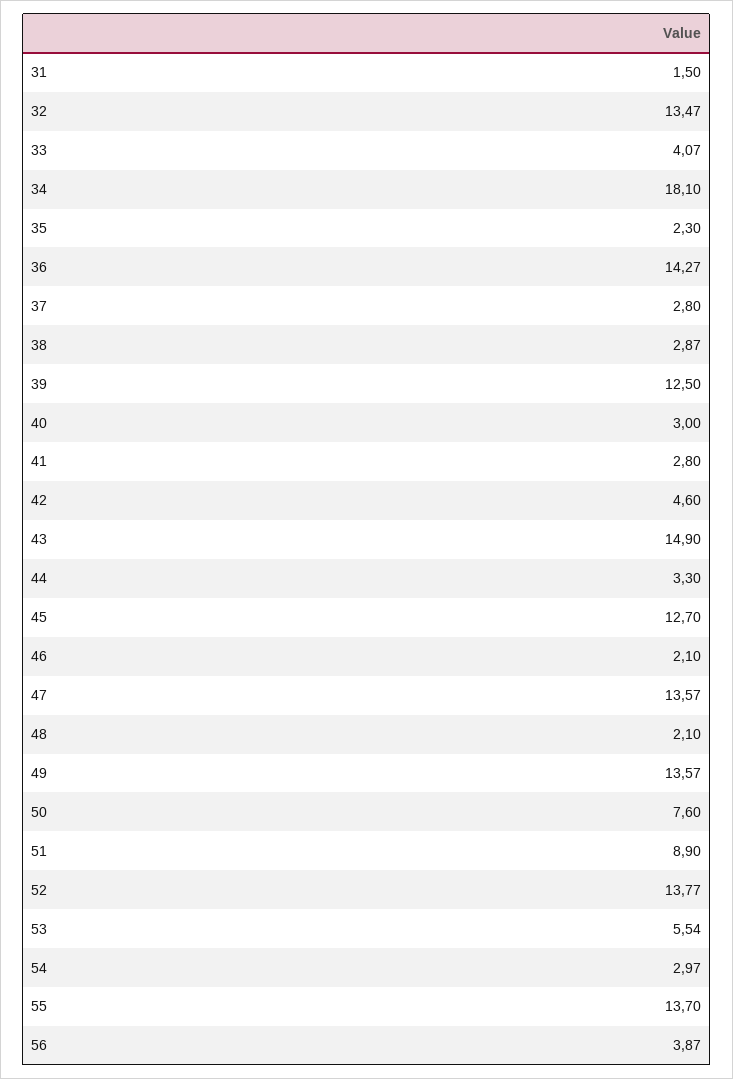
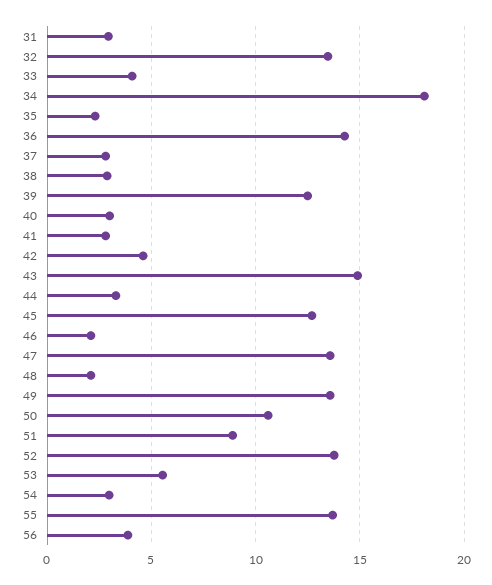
  {
-   "31": 1.5,
+   "31": 3,
    "32": 13.47,
    "33": 4.07,
    "34": 18.1,
    "35": 2.3,
    "36": 14.27,
    "37": 2.8,
    "38": 2.87,
    "39": 12.5,
    "40": 3,
    "41": 2.8,
    "42": 4.6,
    "43": 14.9,
    "44": 3.3,
    "45": 12.7,
    "46": 2.1,
    "47": 13.57,
    "48": 2.1,
    "49": 13.57,
-   "50": 7.6,
+   "50": 10.5,
    "51": 8.9,
    "52": 13.77,
    "53": 5.54,
    "54": 2.97,
    "55": 13.7,
    "56": 3.87
  }

